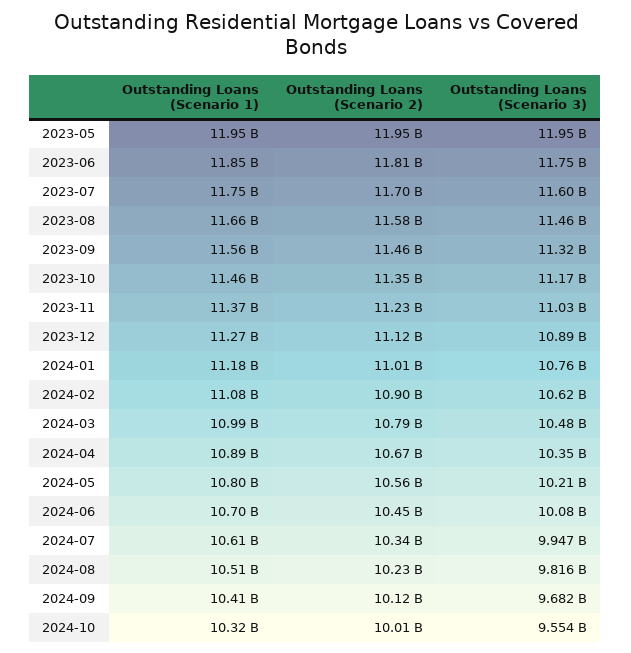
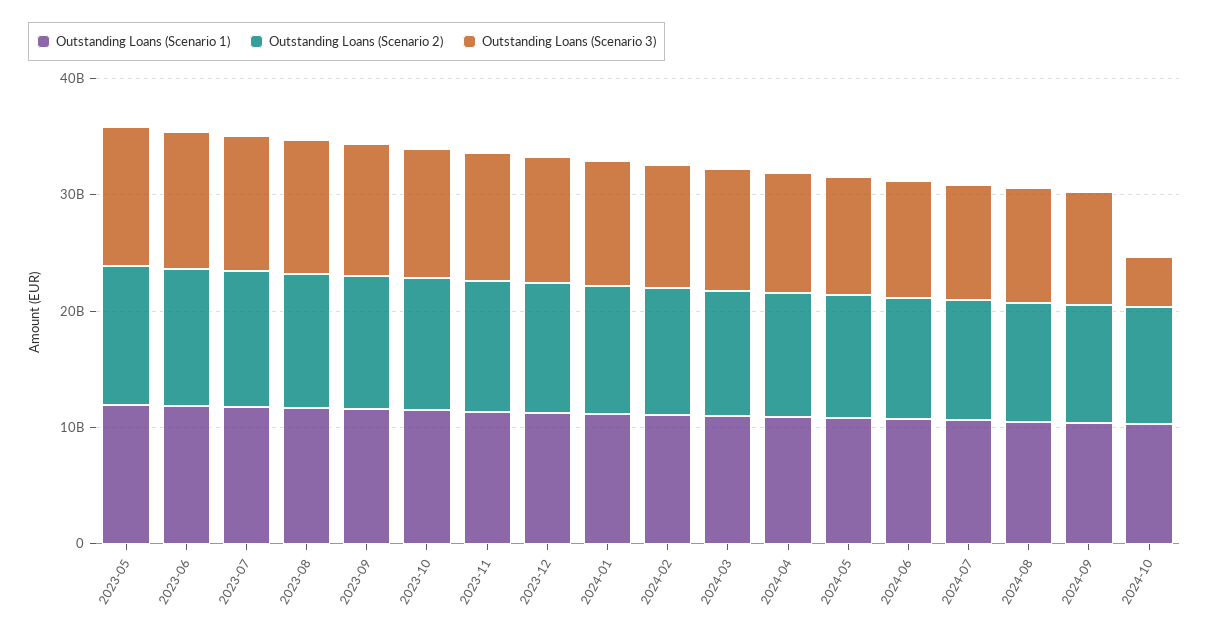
  {
    "Outstanding Loans (Scenario 1)": {
      "2023-05": 11950000000,
      "2023-06": 11850000000,
      "2023-07": 11750000000,
      "2023-08": 11660000000,
      "2023-09": 11560000000,
      "2023-10": 11460000000,
      "2023-11": 11370000000,
      "2023-12": 11270000000,
      "2024-01": 11180000000,
      "2024-02": 11080000000,
      "2024-03": 10990000000,
      "2024-04": 10890000000,
      "2024-05": 10800000000,
      "2024-06": 10700000000,
      "2024-07": 10610000000,
      "2024-08": 10510000000,
      "2024-09": 10410000000,
      "2024-10": 10320000000
    },
    "Outstanding Loans (Scenario 2)": {
      "2023-05": 11950000000,
      "2023-06": 11810000000,
      "2023-07": 11700000000,
      "2023-08": 11580000000,
      "2023-09": 11460000000,
      "2023-10": 11350000000,
      "2023-11": 11230000000,
      "2023-12": 11120000000,
      "2024-01": 11010000000,
      "2024-02": 10900000000,
      "2024-03": 10790000000,
      "2024-04": 10670000000,
      "2024-05": 10560000000,
      "2024-06": 10450000000,
      "2024-07": 10340000000,
      "2024-08": 10230000000,
      "2024-09": 10120000000,
      "2024-10": 10010000000
    },
    "Outstanding Loans (Scenario 3)": {
      "2023-05": 11950000000,
      "2023-06": 11750000000,
      "2023-07": 11600000000,
      "2023-08": 11460000000,
      "2023-09": 11320000000,
      "2023-10": 11170000000,
      "2023-11": 11030000000,
      "2023-12": 10890000000,
      "2024-01": 10760000000,
      "2024-02": 10620000000,
      "2024-03": 10480000000,
      "2024-04": 10350000000,
      "2024-05": 10210000000,
      "2024-06": 10080000000,
      "2024-07": 9947000000,
      "2024-08": 9816000000,
      "2024-09": 9682000000,
-     "2024-10": 9554000000
+     "2024-10": 4000000000
    }
  }

